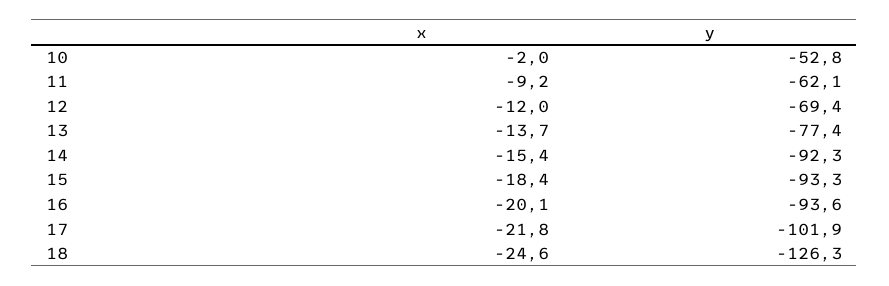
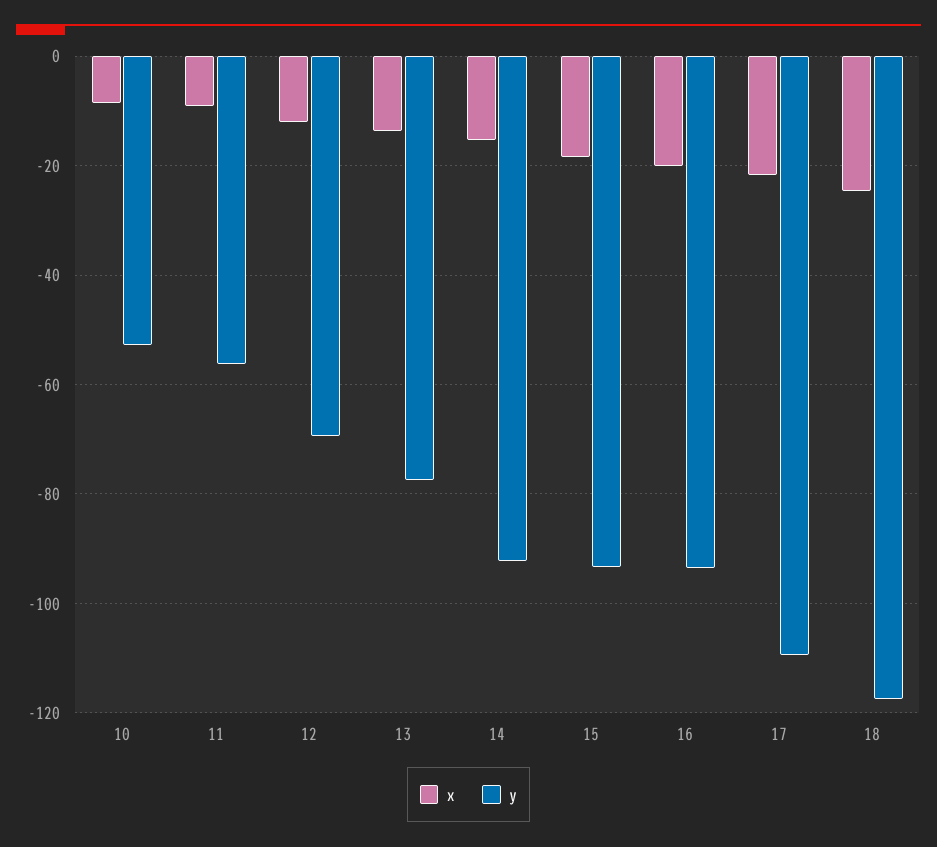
  {
    "x": {
-     "10": -2,
+     "10": -8,
      "11": -9.2,
      "12": -12,
      "13": -13.7,
      "14": -15.4,
      "15": -18.4,
      "16": -20.1,
      "17": -21.8,
      "18": -24.6
    },
    "y": {
      "10": -52.8,
-     "11": -62.1,
+     "11": -56,
      "12": -69.4,
      "13": -77.4,
      "14": -92.3,
      "15": -93.3,
      "16": -93.6,
-     "17": -101.9,
+     "17": -110,
-     "18": -126.3
+     "18": -118
    }
  }

